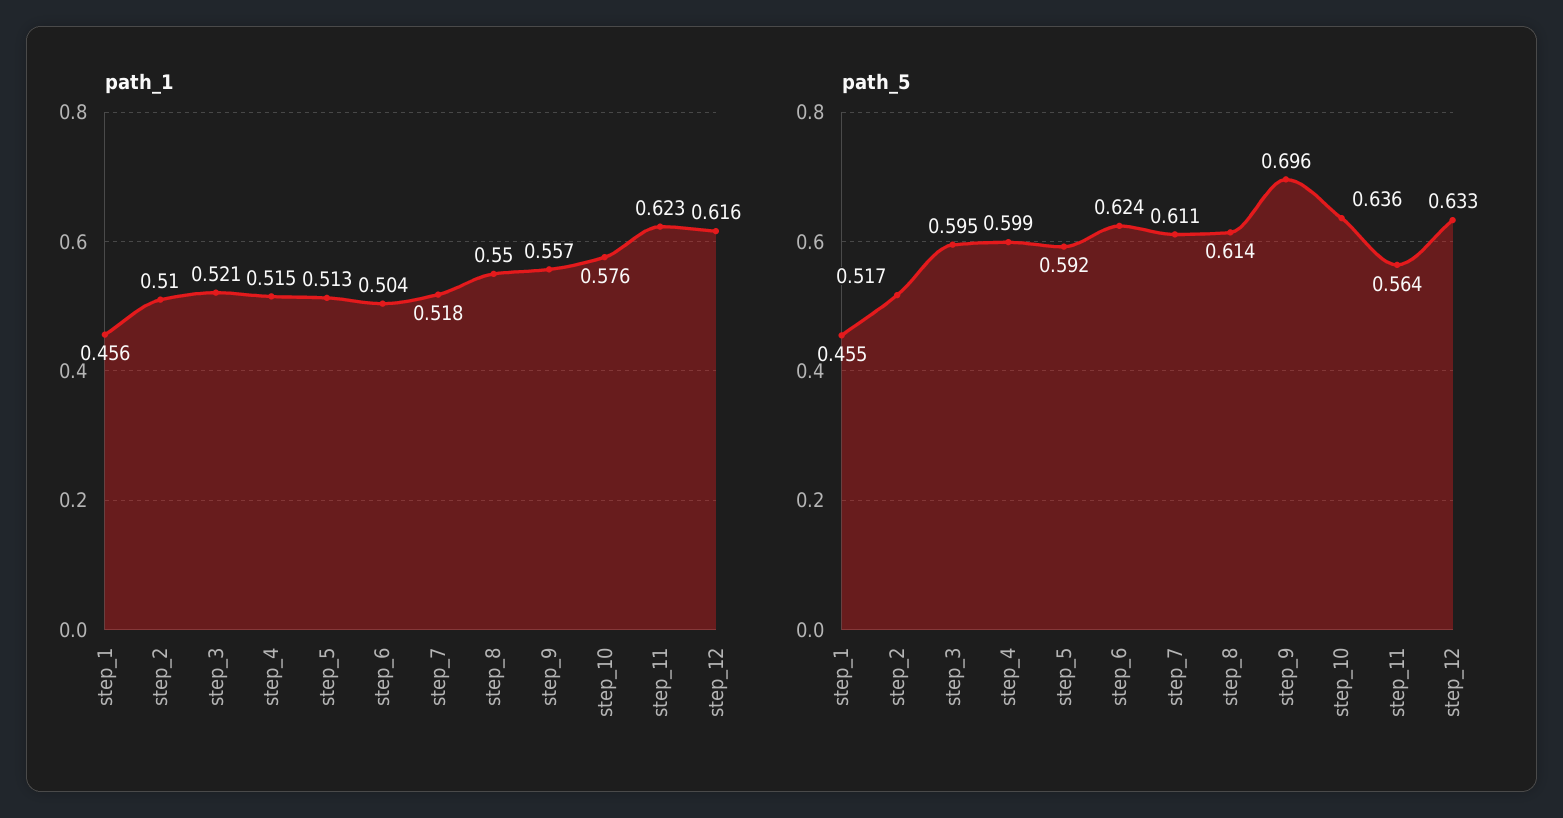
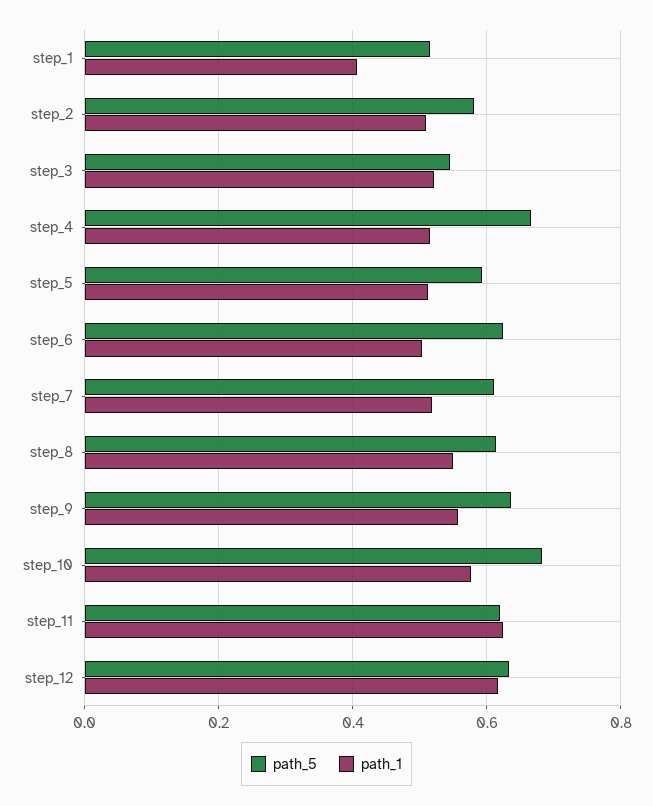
  {
    "path_1": {
-     "step_1": 0.456,
+     "step_1": 0.4,
      "step_2": 0.51,
      "step_3": 0.521,
      "step_4": 0.515,
      "step_5": 0.513,
      "step_6": 0.504,
      "step_7": 0.518,
      "step_8": 0.55,
      "step_9": 0.557,
      "step_10": 0.576,
      "step_11": 0.623,
      "step_12": 0.616
    },
    "path_5": {
-     "step_1": 0.455,
+     "step_1": 0.52,
-     "step_2": 0.517,
+     "step_2": 0.58,
-     "step_3": 0.595,
+     "step_3": 0.54,
-     "step_4": 0.599,
+     "step_4": 0.66,
      "step_5": 0.592,
      "step_6": 0.624,
      "step_7": 0.611,
      "step_8": 0.614,
-     "step_9": 0.696,
+     "step_9": 0.64,
-     "step_10": 0.636,
+     "step_10": 0.68,
-     "step_11": 0.564,
+     "step_11": 0.62,
      "step_12": 0.633
    }
  }

